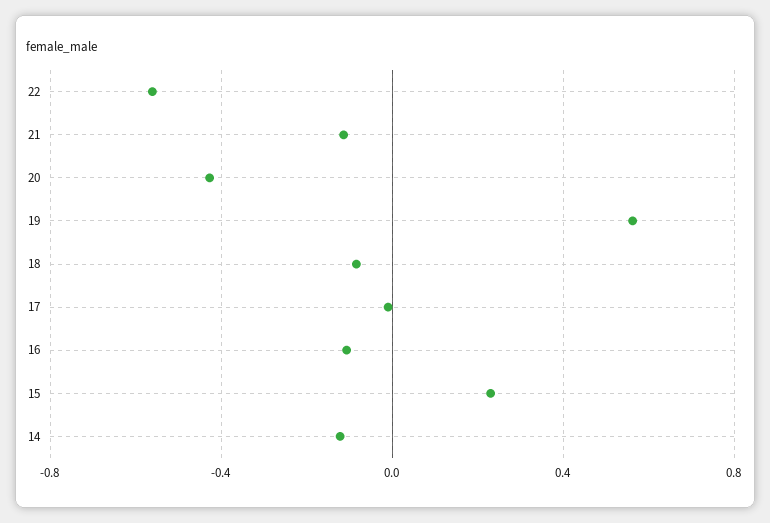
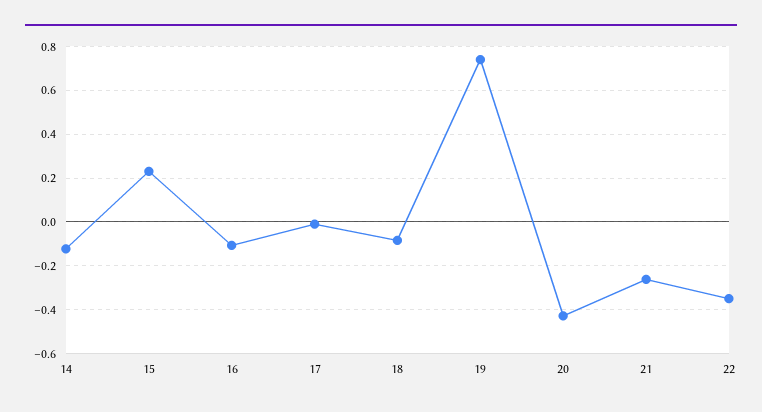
  {
-   "22": -0.55,
+   "22": -0.35,
-   "21": -0.1,
+   "21": -0.25,
    "20": -0.45,
-   "19": 0.55,
+   "19": 0.75,
    "18": -0.1,
    "17": 0,
    "16": -0.1,
    "15": 0.25,
    "14": -0.1
  }

